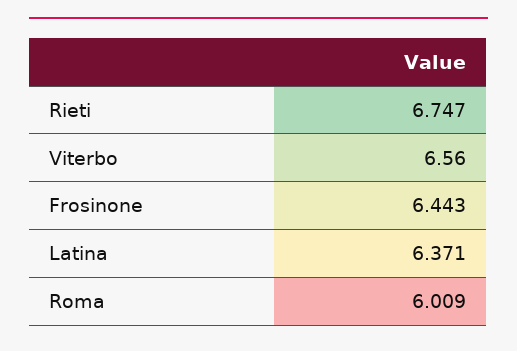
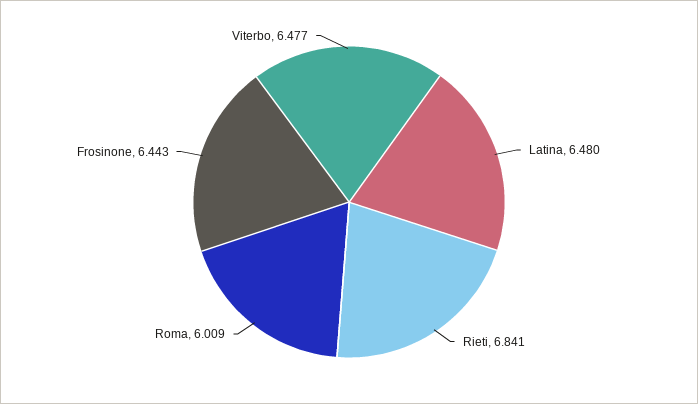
  {
-   "Rieti": 6.747,
+   "Rieti": 6.841,
-   "Viterbo": 6.56,
+   "Viterbo": 6.477,
    "Frosinone": 6.443,
-   "Latina": 6.371,
+   "Latina": 6.48,
    "Roma": 6.009
  }

